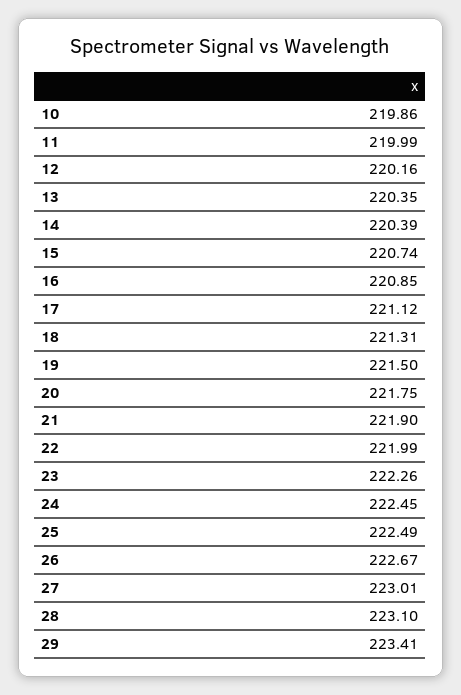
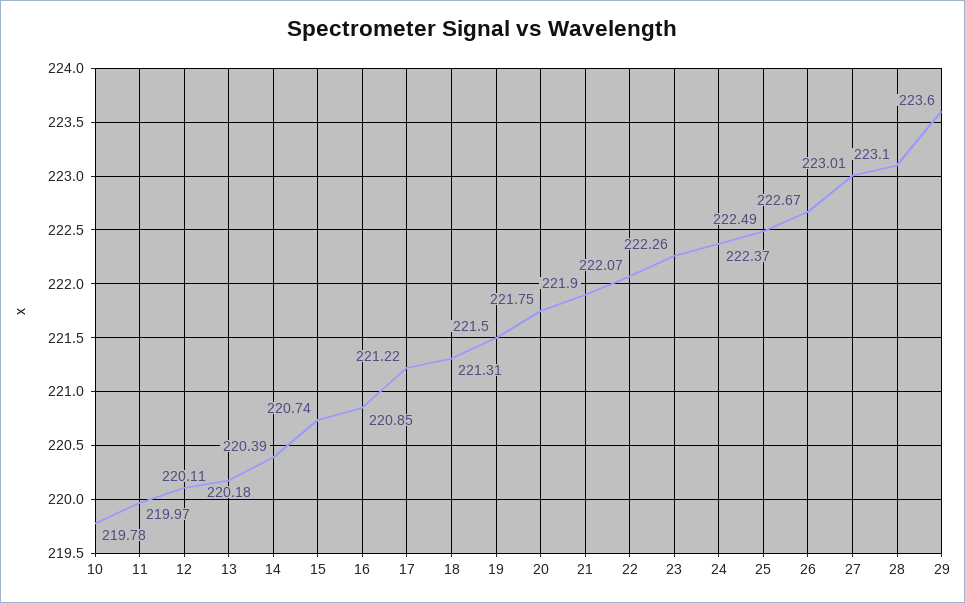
  {
-   "10": 219.86,
+   "10": 219.78,
-   "11": 219.99,
+   "11": 219.97,
-   "12": 220.16,
+   "12": 220.11,
-   "13": 220.35,
+   "13": 220.18,
    "14": 220.39,
    "15": 220.74,
    "16": 220.85,
-   "17": 221.12,
+   "17": 221.22,
    "18": 221.31,
    "19": 221.5,
    "20": 221.75,
    "21": 221.9,
-   "22": 221.99,
+   "22": 222.07,
    "23": 222.26,
-   "24": 222.45,
+   "24": 222.37,
    "25": 222.49,
    "26": 222.67,
    "27": 223.01,
    "28": 223.1,
-   "29": 223.41
+   "29": 223.6
  }

